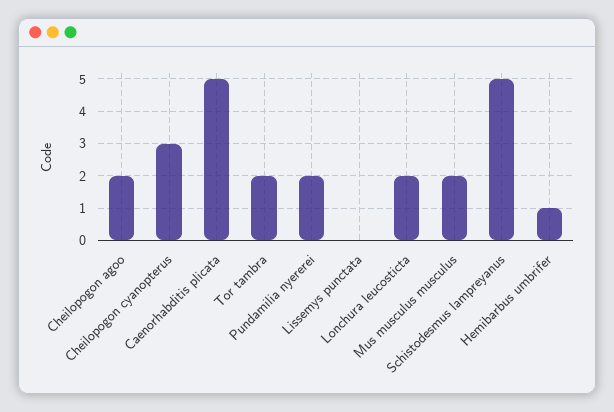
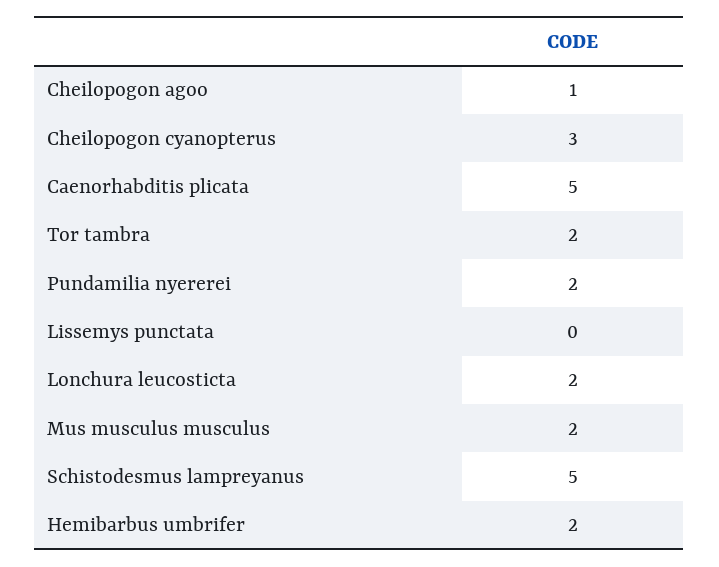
  {
-   "Cheilopogon agoo": 2,
+   "Cheilopogon agoo": 1,
    "Cheilopogon cyanopterus": 3,
    "Caenorhabditis plicata": 5,
    "Tor tambra": 2,
    "Pundamilia nyererei": 2,
    "Lissemys punctata": 0,
    "Lonchura leucosticta": 2,
    "Mus musculus musculus": 2,
    "Schistodesmus lampreyanus": 5,
-   "Hemibarbus umbrifer": 1
+   "Hemibarbus umbrifer": 2
  }

